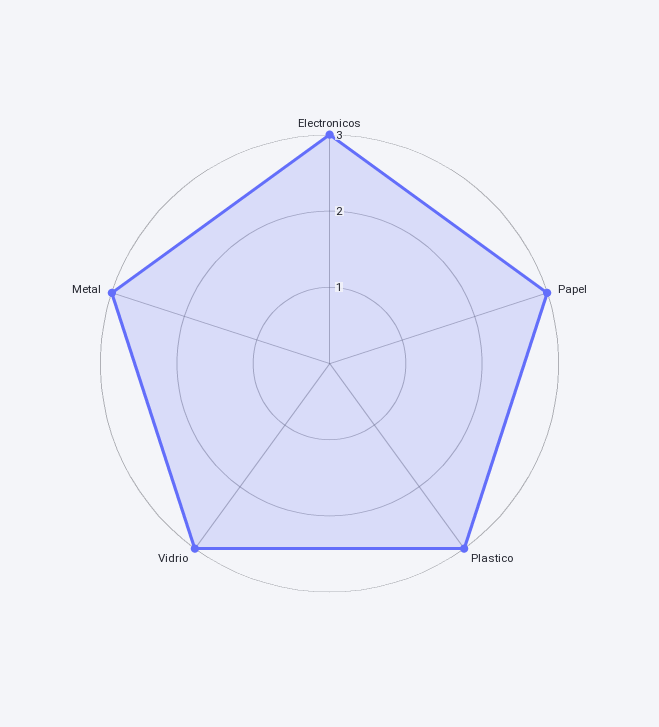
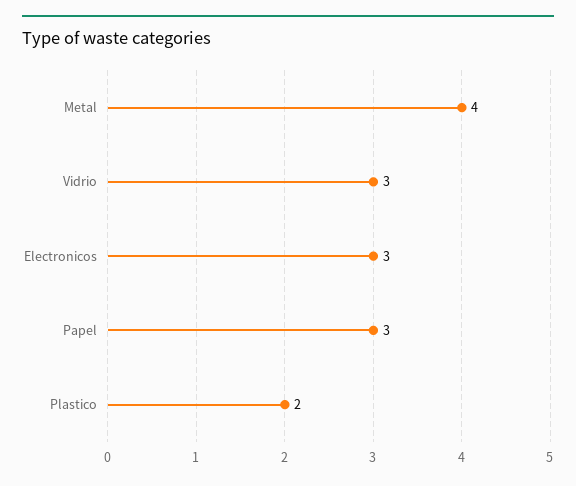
  {
    "Electronicos": 3,
    "Papel": 3,
-   "Plastico": 3,
+   "Plastico": 2,
    "Vidrio": 3,
-   "Metal": 3
+   "Metal": 4
  }

